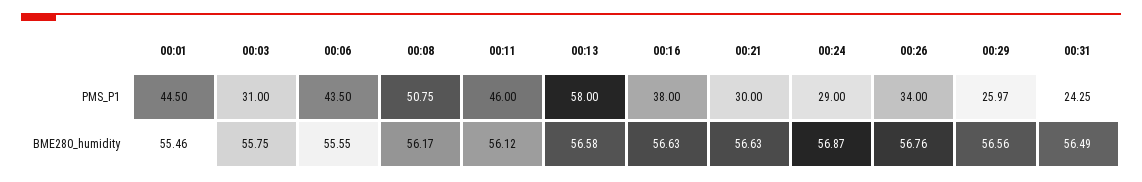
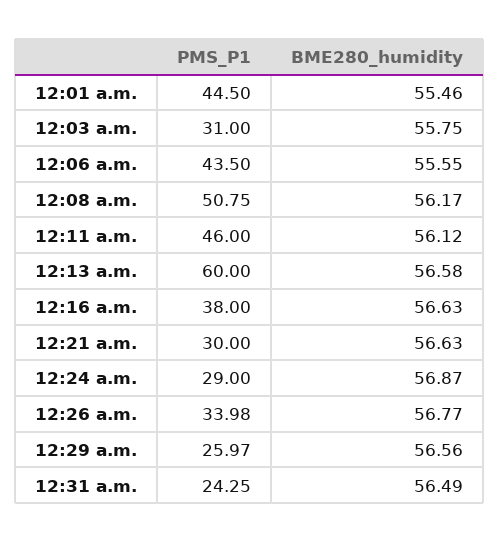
  {
    "00:01": {
      "PMS_P1": 44.5,
      "BME280_humidity": 55.46
    },
    "00:03": {
      "PMS_P1": 31,
      "BME280_humidity": 55.75
    },
    "00:06": {
      "PMS_P1": 43.5,
      "BME280_humidity": 55.55
    },
    "00:08": {
      "PMS_P1": 50.75,
      "BME280_humidity": 56.17
    },
    "00:11": {
      "PMS_P1": 46,
      "BME280_humidity": 56.12
    },
    "00:13": {
-     "PMS_P1": 58,
+     "PMS_P1": 60,
      "BME280_humidity": 56.58
    },
    "00:16": {
      "PMS_P1": 38,
      "BME280_humidity": 56.63
    },
    "00:21": {
      "PMS_P1": 30,
      "BME280_humidity": 56.63
    },
    "00:24": {
      "PMS_P1": 29,
      "BME280_humidity": 56.87
    },
    "00:26": {
-     "PMS_P1": 34,
+     "PMS_P1": 33.98,
-     "BME280_humidity": 56.76
+     "BME280_humidity": 56.77
    },
    "00:29": {
      "PMS_P1": 25.97,
      "BME280_humidity": 56.56
    },
    "00:31": {
      "PMS_P1": 24.25,
      "BME280_humidity": 56.49
    }
  }

